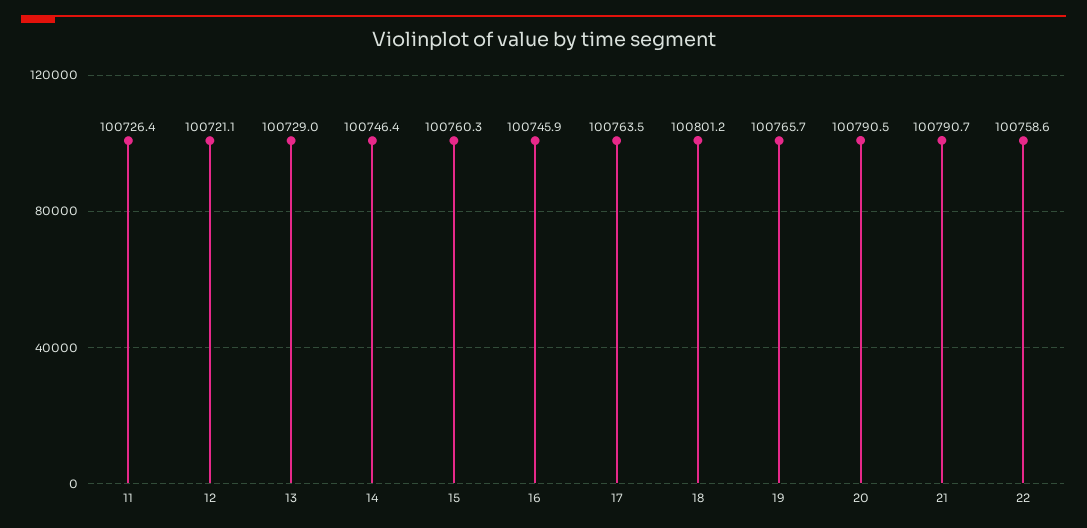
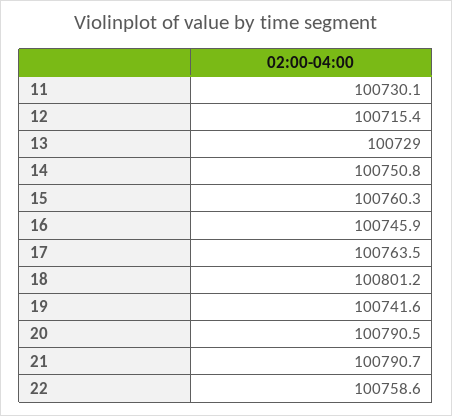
  {
-   "11": 100726.4,
+   "11": 100730.1,
-   "12": 100721.1,
+   "12": 100715.4,
    "13": 100729,
-   "14": 100746.4,
+   "14": 100750.8,
    "15": 100760.3,
    "16": 100745.9,
    "17": 100763.5,
    "18": 100801.2,
-   "19": 100765.7,
+   "19": 100741.6,
    "20": 100790.5,
    "21": 100790.7,
    "22": 100758.6
  }

